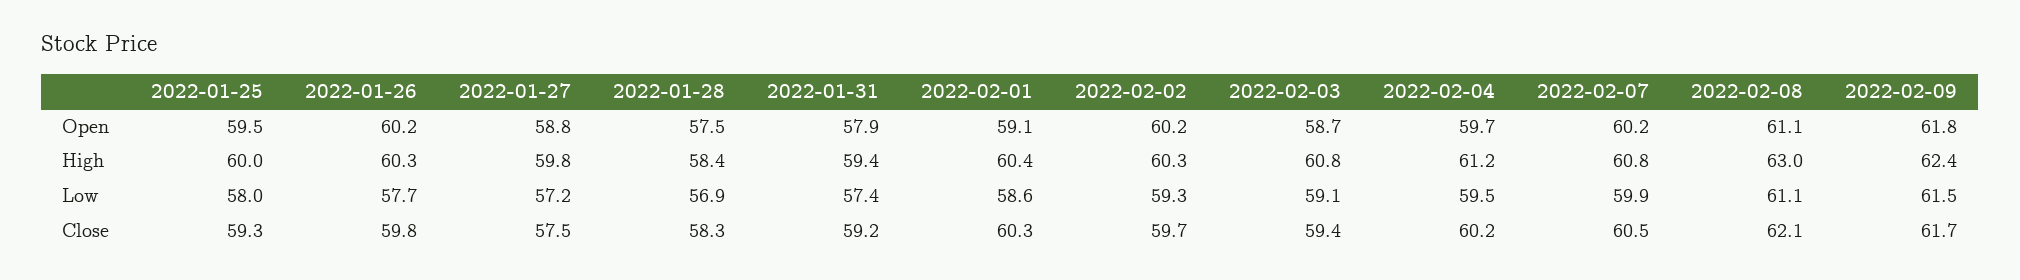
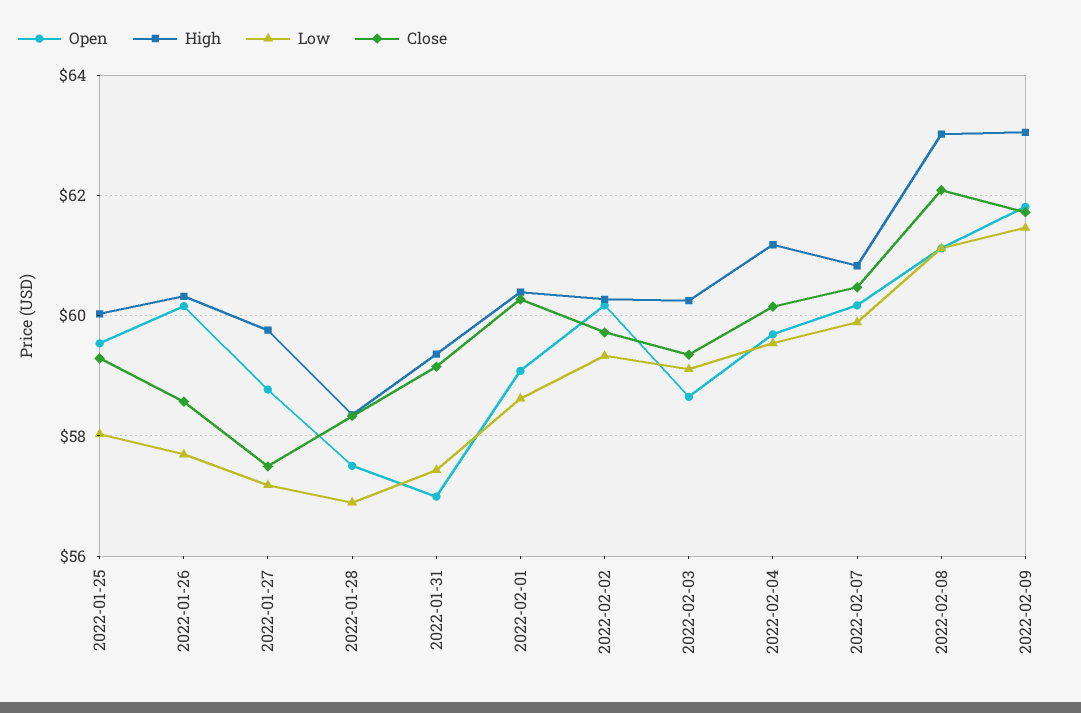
  {
    "Open": {
      "2022-01-25": 59.5,
      "2022-01-26": 60.2,
      "2022-01-27": 58.8,
      "2022-01-28": 57.5,
-     "2022-01-31": 57.9,
+     "2022-01-31": 57,
      "2022-02-01": 59.1,
      "2022-02-02": 60.2,
      "2022-02-03": 58.7,
      "2022-02-04": 59.7,
      "2022-02-07": 60.2,
      "2022-02-08": 61.1,
      "2022-02-09": 61.8
    },
    "High": {
      "2022-01-25": 60,
      "2022-01-26": 60.3,
      "2022-01-27": 59.8,
      "2022-01-28": 58.4,
      "2022-01-31": 59.4,
      "2022-02-01": 60.4,
      "2022-02-02": 60.3,
-     "2022-02-03": 60.8,
+     "2022-02-03": 60.2,
      "2022-02-04": 61.2,
      "2022-02-07": 60.8,
      "2022-02-08": 63,
-     "2022-02-09": 62.4
+     "2022-02-09": 63
    },
    "Low": {
      "2022-01-25": 58,
      "2022-01-26": 57.7,
      "2022-01-27": 57.2,
      "2022-01-28": 56.9,
      "2022-01-31": 57.4,
      "2022-02-01": 58.6,
      "2022-02-02": 59.3,
      "2022-02-03": 59.1,
      "2022-02-04": 59.5,
      "2022-02-07": 59.9,
      "2022-02-08": 61.1,
      "2022-02-09": 61.5
    },
    "Close": {
      "2022-01-25": 59.3,
-     "2022-01-26": 59.8,
+     "2022-01-26": 58.6,
      "2022-01-27": 57.5,
      "2022-01-28": 58.3,
      "2022-01-31": 59.2,
      "2022-02-01": 60.3,
      "2022-02-02": 59.7,
      "2022-02-03": 59.4,
      "2022-02-04": 60.2,
      "2022-02-07": 60.5,
      "2022-02-08": 62.1,
      "2022-02-09": 61.7
    }
  }

